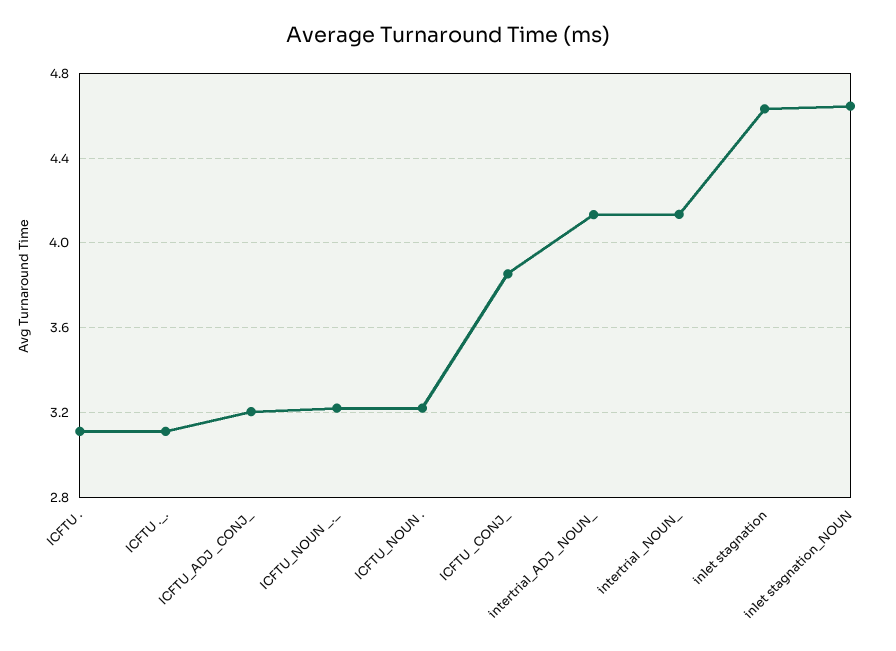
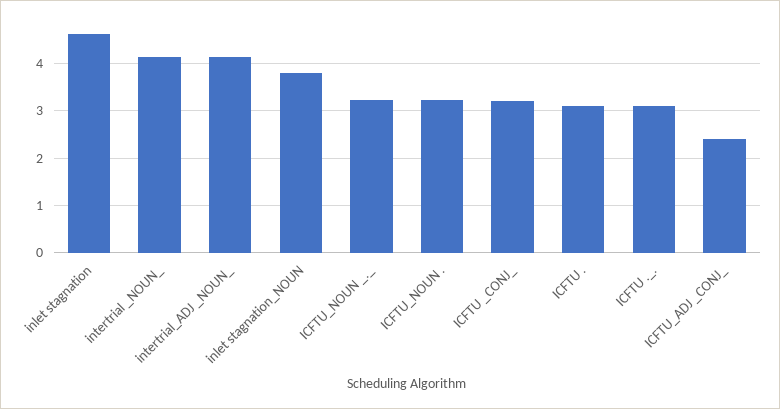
  {
    "ICFTU .": 3.1,
    "ICFTU ._.": 3.1,
-   "ICFTU_ADJ _CONJ_": 3.2,
+   "ICFTU_ADJ _CONJ_": 2.4,
    "ICFTU_NOUN _._": 3.2,
    "ICFTU_NOUN .": 3.2,
-   "ICFTU _CONJ_": 3.85,
+   "ICFTU _CONJ_": 3.2,
    "intertrial_ADJ _NOUN_": 4.15,
    "intertrial _NOUN_": 4.15,
    "inlet stagnation": 4.65,
-   "inlet stagnation_NOUN": 4.65
+   "inlet stagnation_NOUN": 3.8
  }

